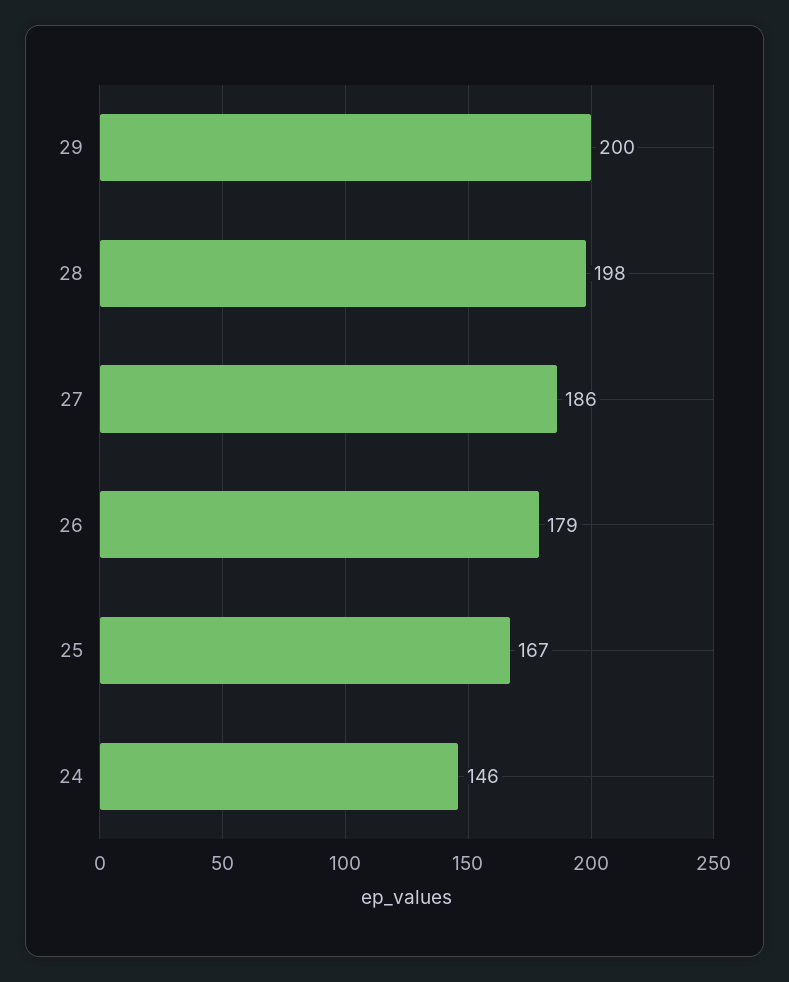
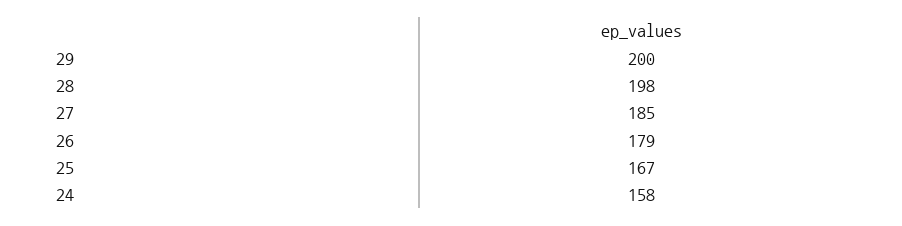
  {
    "29": 200,
    "28": 198,
-   "27": 186,
+   "27": 185,
    "26": 179,
    "25": 167,
-   "24": 146
+   "24": 158
  }

